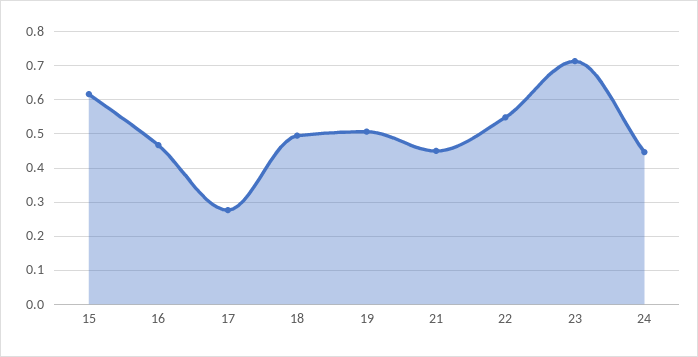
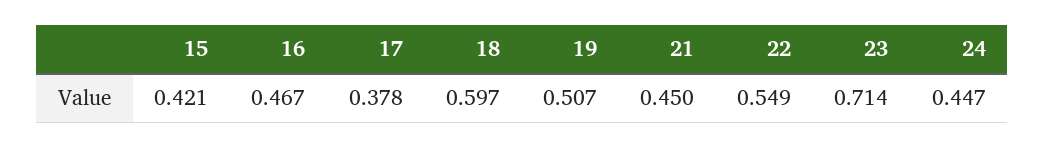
  {
-   "15": 0.62,
+   "15": 0.421,
    "16": 0.467,
-   "17": 0.28,
+   "17": 0.378,
-   "18": 0.5,
+   "18": 0.597,
    "19": 0.507,
    "21": 0.45,
    "22": 0.549,
    "23": 0.714,
    "24": 0.447
  }

